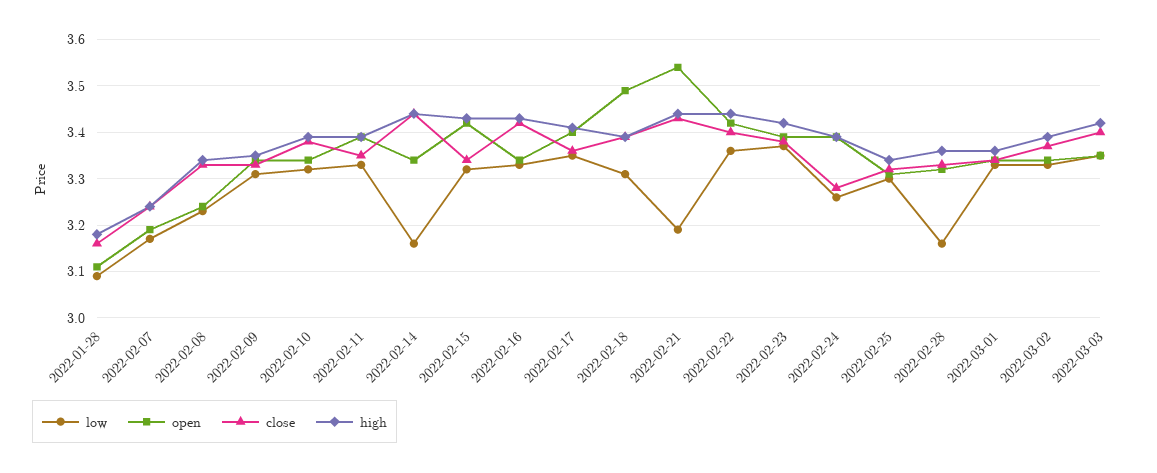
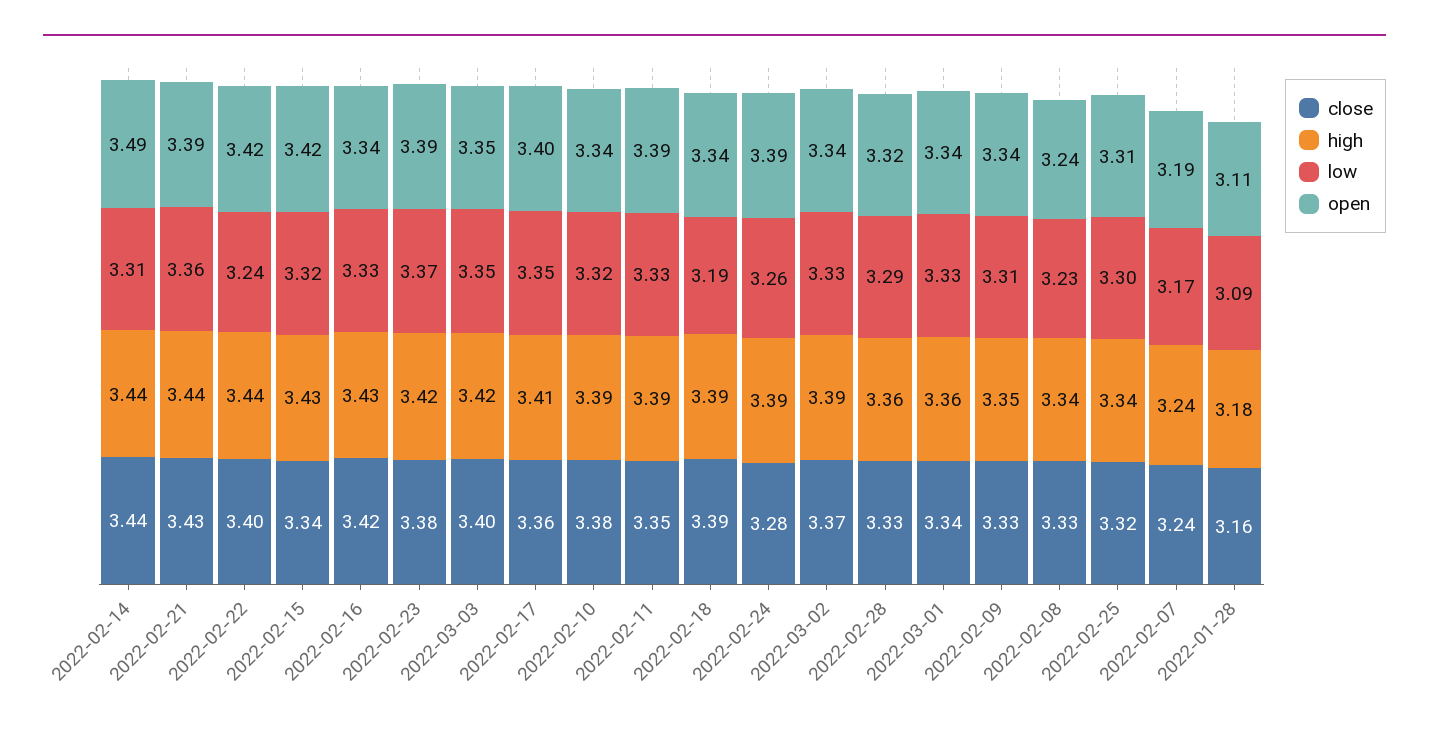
  {
    "low": {
      "2022-01-28": 3.09,
      "2022-02-07": 3.17,
      "2022-02-08": 3.23,
      "2022-02-09": 3.31,
      "2022-02-10": 3.32,
      "2022-02-11": 3.33,
-     "2022-02-14": 3.15,
+     "2022-02-14": 3.31,
      "2022-02-15": 3.32,
      "2022-02-16": 3.33,
      "2022-02-17": 3.35,
-     "2022-02-18": 3.3,
+     "2022-02-18": 3.19,
-     "2022-02-21": 3.2,
+     "2022-02-21": 3.36,
-     "2022-02-22": 3.35,
+     "2022-02-22": 3.24,
      "2022-02-23": 3.37,
      "2022-02-24": 3.26,
      "2022-02-25": 3.3,
-     "2022-02-28": 3.15,
+     "2022-02-28": 3.29,
      "2022-03-01": 3.33,
      "2022-03-02": 3.33,
      "2022-03-03": 3.35
    },
    "open": {
      "2022-01-28": 3.11,
      "2022-02-07": 3.19,
      "2022-02-08": 3.24,
      "2022-02-09": 3.34,
      "2022-02-10": 3.34,
      "2022-02-11": 3.39,
-     "2022-02-14": 3.35,
+     "2022-02-14": 3.49,
      "2022-02-15": 3.42,
      "2022-02-16": 3.34,
      "2022-02-17": 3.4,
-     "2022-02-18": 3.5,
+     "2022-02-18": 3.34,
-     "2022-02-21": 3.55,
+     "2022-02-21": 3.39,
      "2022-02-22": 3.42,
      "2022-02-23": 3.39,
      "2022-02-24": 3.39,
      "2022-02-25": 3.31,
      "2022-02-28": 3.32,
      "2022-03-01": 3.34,
      "2022-03-02": 3.34,
      "2022-03-03": 3.35
    },
    "close": {
      "2022-01-28": 3.16,
      "2022-02-07": 3.24,
      "2022-02-08": 3.33,
      "2022-02-09": 3.33,
      "2022-02-10": 3.38,
      "2022-02-11": 3.35,
      "2022-02-14": 3.44,
      "2022-02-15": 3.34,
      "2022-02-16": 3.42,
      "2022-02-17": 3.36,
      "2022-02-18": 3.39,
      "2022-02-21": 3.43,
      "2022-02-22": 3.4,
      "2022-02-23": 3.38,
      "2022-02-24": 3.28,
      "2022-02-25": 3.32,
      "2022-02-28": 3.33,
      "2022-03-01": 3.34,
      "2022-03-02": 3.37,
      "2022-03-03": 3.4
    },
    "high": {
      "2022-01-28": 3.18,
      "2022-02-07": 3.24,
      "2022-02-08": 3.34,
      "2022-02-09": 3.35,
      "2022-02-10": 3.39,
      "2022-02-11": 3.39,
      "2022-02-14": 3.44,
      "2022-02-15": 3.43,
      "2022-02-16": 3.43,
      "2022-02-17": 3.41,
      "2022-02-18": 3.39,
      "2022-02-21": 3.44,
      "2022-02-22": 3.44,
      "2022-02-23": 3.42,
      "2022-02-24": 3.39,
      "2022-02-25": 3.34,
      "2022-02-28": 3.36,
      "2022-03-01": 3.36,
      "2022-03-02": 3.39,
      "2022-03-03": 3.42
    }
  }

